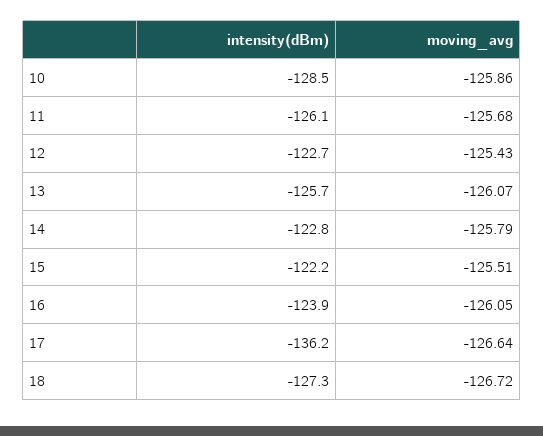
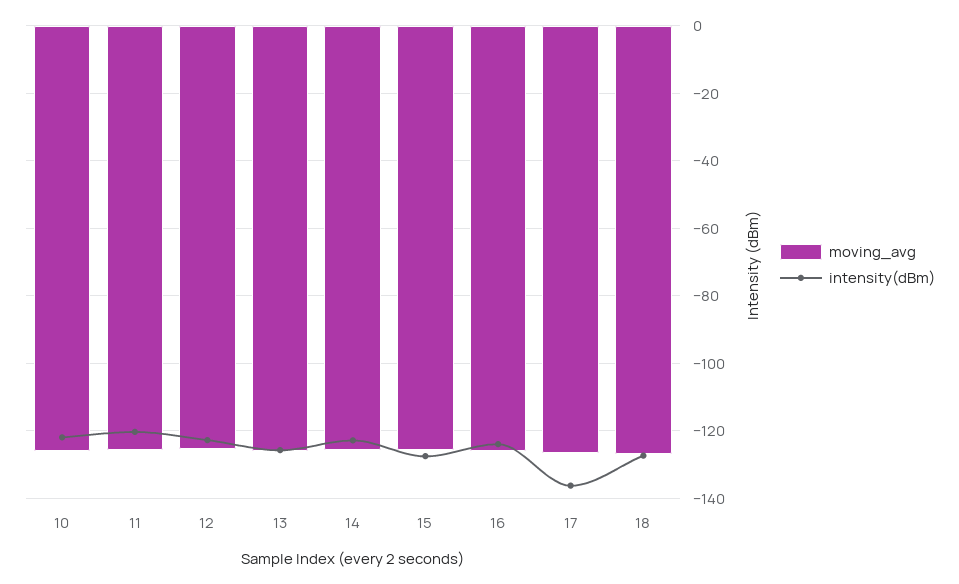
  {
    "intensity(dBm)": {
-     "10": -128.5,
+     "10": -122,
-     "11": -126.1,
+     "11": -120,
      "12": -122.7,
      "13": -125.7,
      "14": -122.8,
-     "15": -122.2,
+     "15": -128,
      "16": -123.9,
      "17": -136.2,
      "18": -127.3
    },
    "moving_avg": {
      "10": -125.86,
      "11": -125.68,
      "12": -125.43,
      "13": -126.07,
      "14": -125.79,
      "15": -125.51,
      "16": -126.05,
      "17": -126.64,
      "18": -126.72
    }
  }

